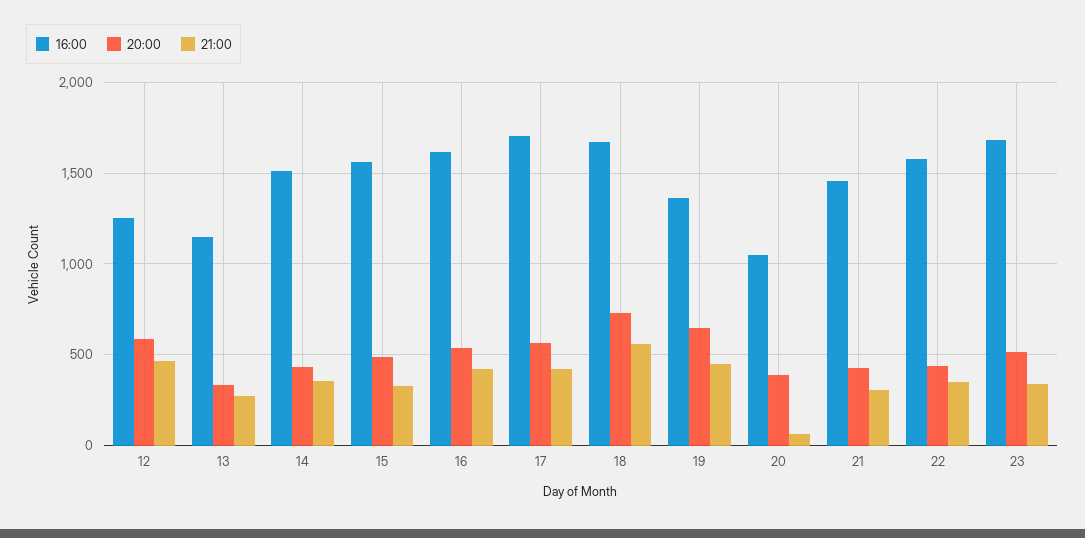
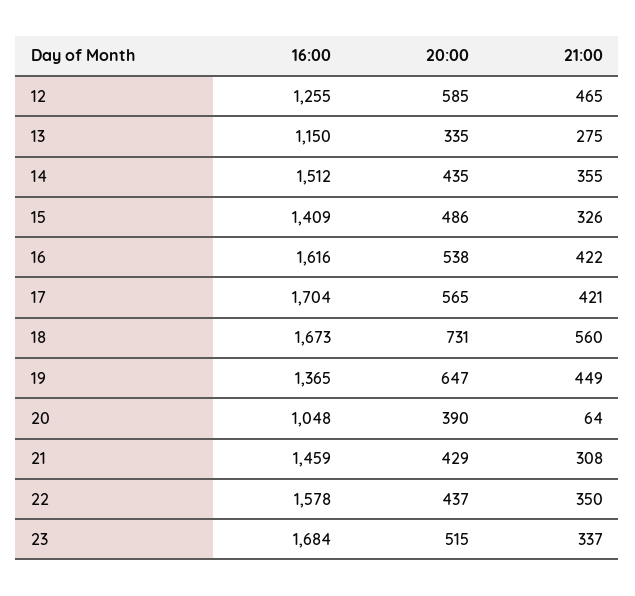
  {
    "16:00": {
      "12": 1255,
      "13": 1150,
      "14": 1512,
-     "15": 1550,
+     "15": 1409,
      "16": 1616,
      "17": 1704,
      "18": 1673,
      "19": 1365,
      "20": 1048,
      "21": 1459,
      "22": 1578,
      "23": 1684
    },
    "20:00": {
      "12": 585,
      "13": 335,
      "14": 435,
      "15": 486,
      "16": 538,
      "17": 565,
      "18": 731,
      "19": 647,
      "20": 390,
      "21": 429,
      "22": 437,
      "23": 515
    },
    "21:00": {
      "12": 465,
      "13": 275,
      "14": 355,
      "15": 326,
      "16": 422,
      "17": 421,
      "18": 560,
      "19": 449,
      "20": 64,
      "21": 308,
      "22": 350,
      "23": 337
    }
  }

